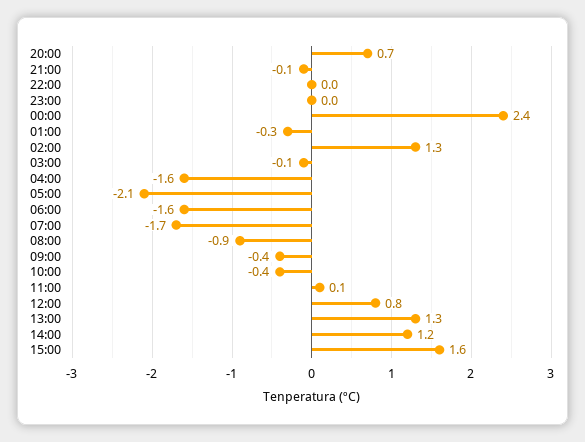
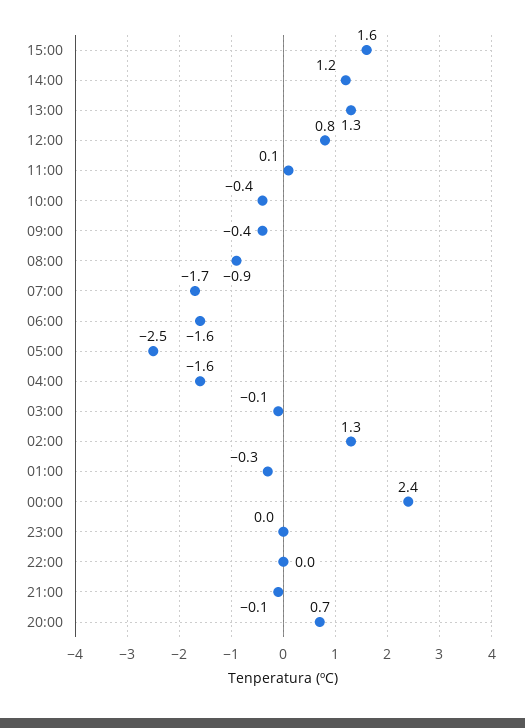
  {
    "20:00": 0.7,
    "21:00": -0.1,
    "22:00": 0,
    "23:00": 0,
    "00:00": 2.4,
    "01:00": -0.3,
    "02:00": 1.3,
    "03:00": -0.1,
    "04:00": -1.6,
-   "05:00": -2.1,
+   "05:00": -2.5,
    "06:00": -1.6,
    "07:00": -1.7,
    "08:00": -0.9,
    "09:00": -0.4,
    "10:00": -0.4,
    "11:00": 0.1,
    "12:00": 0.8,
    "13:00": 1.3,
    "14:00": 1.2,
    "15:00": 1.6
  }

